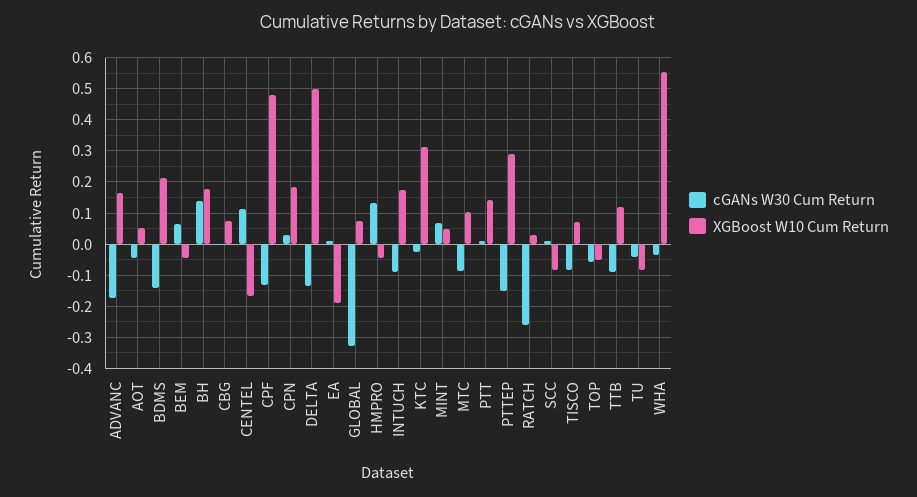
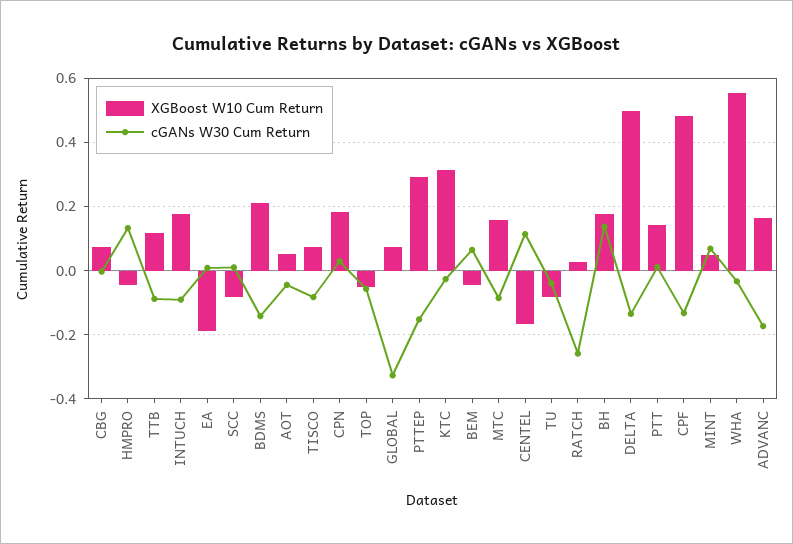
  {
    "cGANs W30 Cum Return": {
      "ADVANC": -0.18,
      "AOT": -0.04,
      "BDMS": -0.14,
      "BEM": 0.06,
      "BH": 0.14,
      "CBG": 0,
      "CENTEL": 0.12,
      "CPF": -0.14,
      "CPN": 0.02,
      "DELTA": -0.14,
      "EA": 0,
      "GLOBAL": -0.32,
      "HMPRO": 0.14,
      "INTUCH": -0.1,
      "KTC": -0.02,
      "MINT": 0.06,
      "MTC": -0.08,
      "PTT": 0.02,
      "PTTEP": -0.16,
      "RATCH": -0.26,
      "SCC": 0.02,
      "TISCO": -0.08,
      "TOP": -0.06,
      "TTB": -0.08,
      "TU": -0.04,
      "WHA": -0.04
    },
    "XGBoost W10 Cum Return": {
      "ADVANC": 0.16,
      "AOT": 0.06,
      "BDMS": 0.22,
      "BEM": -0.04,
      "BH": 0.18,
      "CBG": 0.08,
      "CENTEL": -0.16,
      "CPF": 0.48,
      "CPN": 0.18,
      "DELTA": 0.5,
      "EA": -0.18,
      "GLOBAL": 0.08,
      "HMPRO": -0.04,
      "INTUCH": 0.18,
      "KTC": 0.32,
      "MINT": 0.04,
-     "MTC": 0.1,
+     "MTC": 0.16,
      "PTT": 0.14,
      "PTTEP": 0.3,
      "RATCH": 0.02,
      "SCC": -0.08,
      "TISCO": 0.08,
      "TOP": -0.06,
      "TTB": 0.12,
      "TU": -0.08,
      "WHA": 0.56
    }
  }

